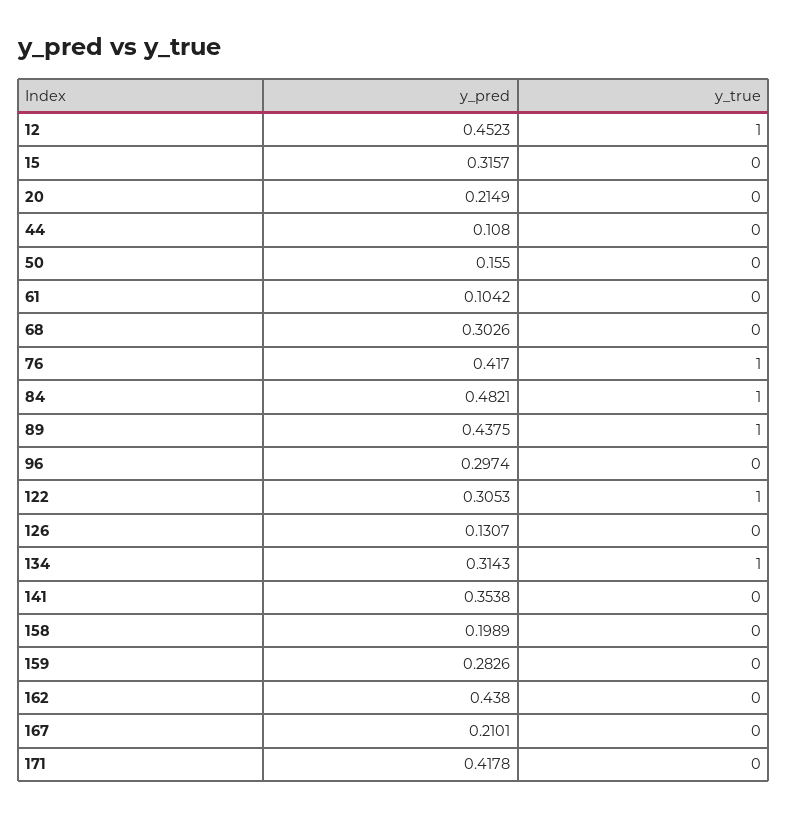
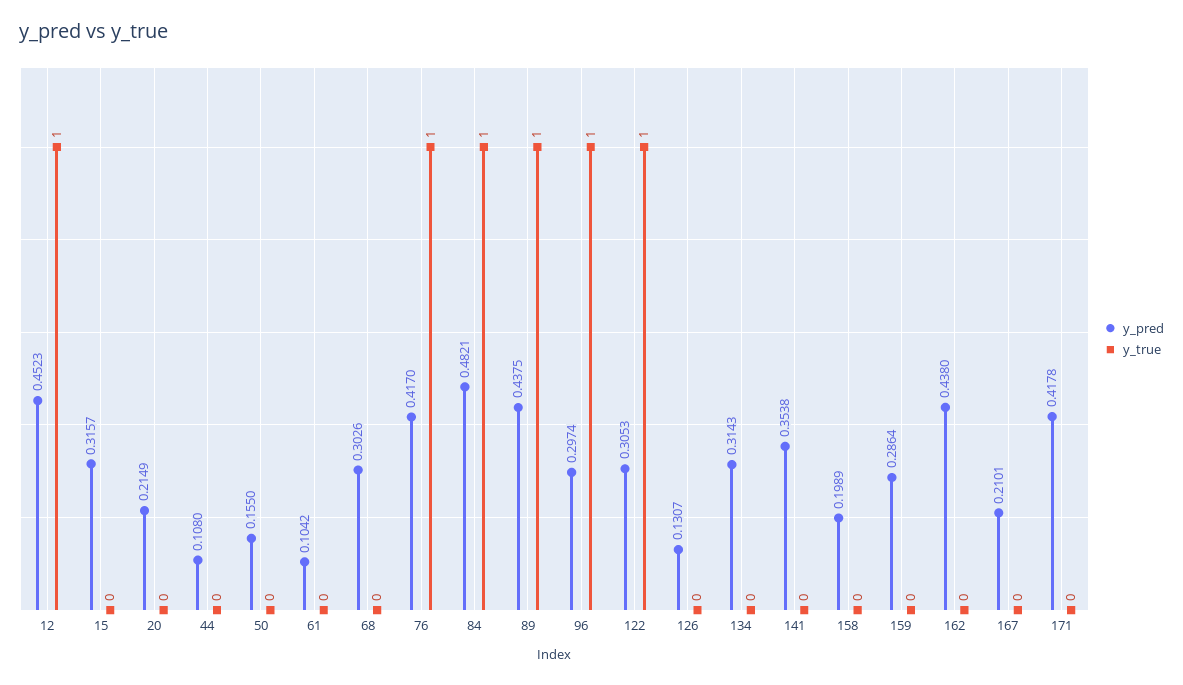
  {
    "y_pred": {
      "12": 0.4523,
      "15": 0.3157,
      "20": 0.2149,
      "44": 0.108,
      "50": 0.155,
      "61": 0.1042,
      "68": 0.3026,
      "76": 0.417,
      "84": 0.4821,
      "89": 0.4375,
      "96": 0.2974,
      "122": 0.3053,
      "126": 0.1307,
      "134": 0.3143,
      "141": 0.3538,
      "158": 0.1989,
-     "159": 0.2826,
+     "159": 0.2864,
      "162": 0.438,
      "167": 0.2101,
      "171": 0.4178
    },
    "y_true": {
      "12": 1,
      "15": 0,
      "20": 0,
      "44": 0,
      "50": 0,
      "61": 0,
      "68": 0,
      "76": 1,
      "84": 1,
      "89": 1,
-     "96": 0,
+     "96": 1,
      "122": 1,
      "126": 0,
-     "134": 1,
+     "134": 0,
      "141": 0,
      "158": 0,
      "159": 0,
      "162": 0,
      "167": 0,
      "171": 0
    }
  }

